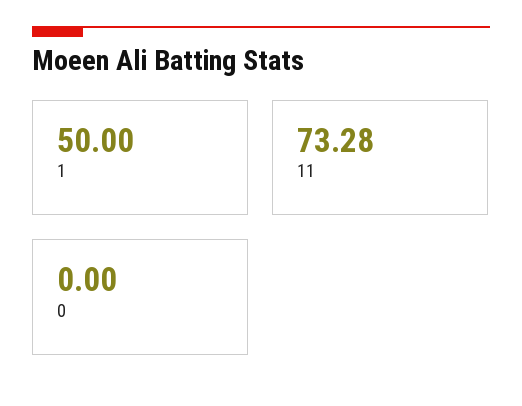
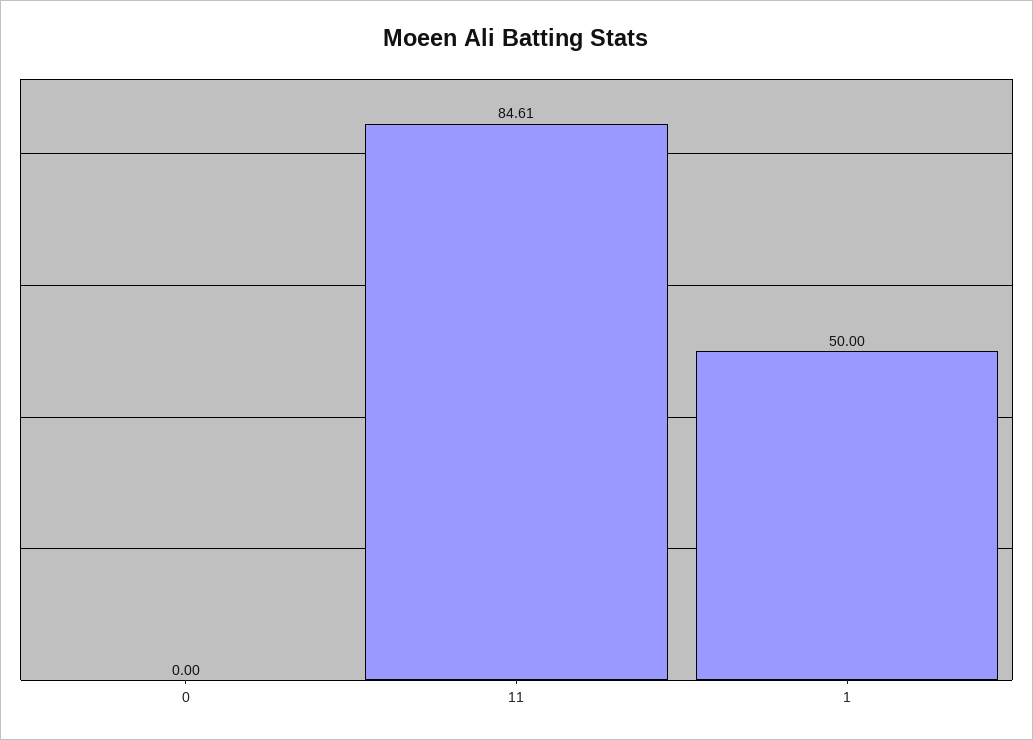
  {
    "1": 50,
-   "11": 73.28,
+   "11": 84.61,
    "0": 0
  }

